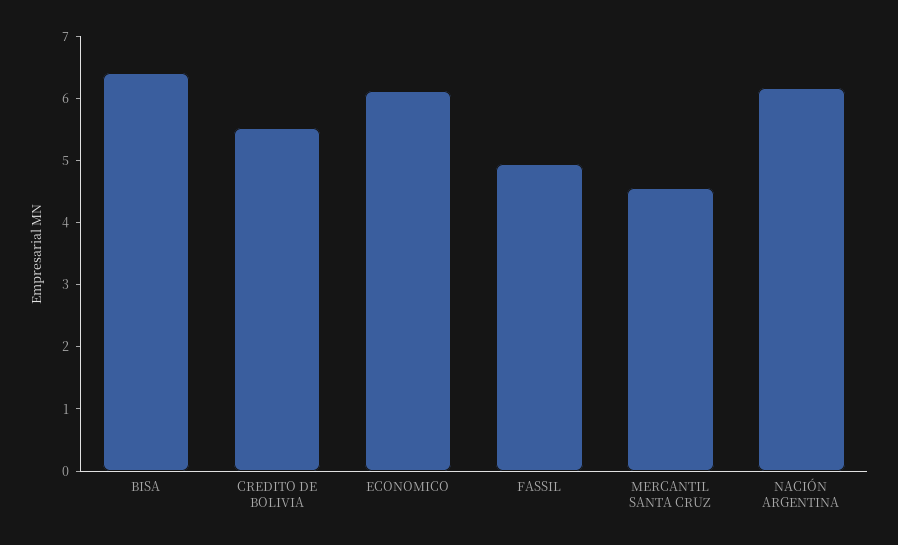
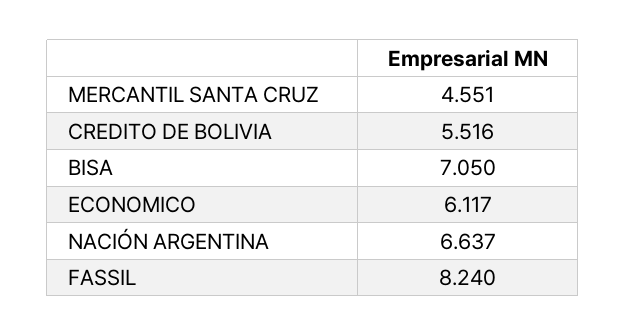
  {
-   "BISA": 6.4,
+   "BISA": 7.05,
    "CREDITO DE BOLIVIA": 5.516,
    "ECONOMICO": 6.117,
-   "FASSIL": 5,
+   "FASSIL": 8.24,
    "MERCANTIL SANTA CRUZ": 4.551,
-   "NACIÓN ARGENTINA": 6.2
+   "NACIÓN ARGENTINA": 6.637
  }

